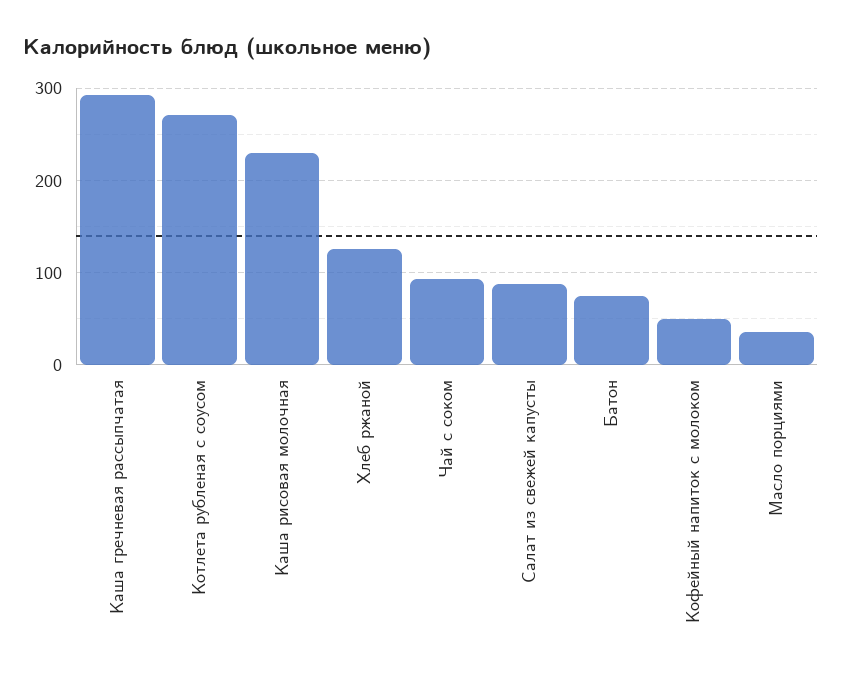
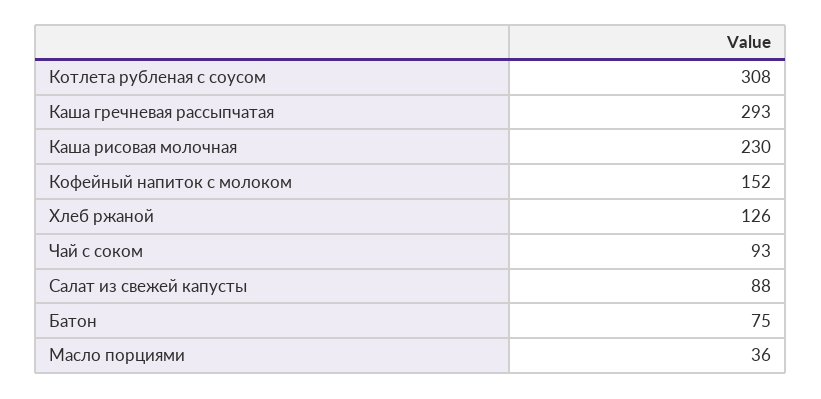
  {
    "Каша гречневая рассыпчатая": 293,
-   "Котлета рубленая с соусом": 270,
+   "Котлета рубленая с соусом": 308,
    "Каша рисовая молочная": 230,
    "Хлеб ржаной": 126,
    "Чай с соком": 93,
    "Салат из свежей капусты": 88,
    "Батон": 75,
-   "Кофейный напиток с молоком": 50,
+   "Кофейный напиток с молоком": 152,
    "Масло порциями": 36
  }

